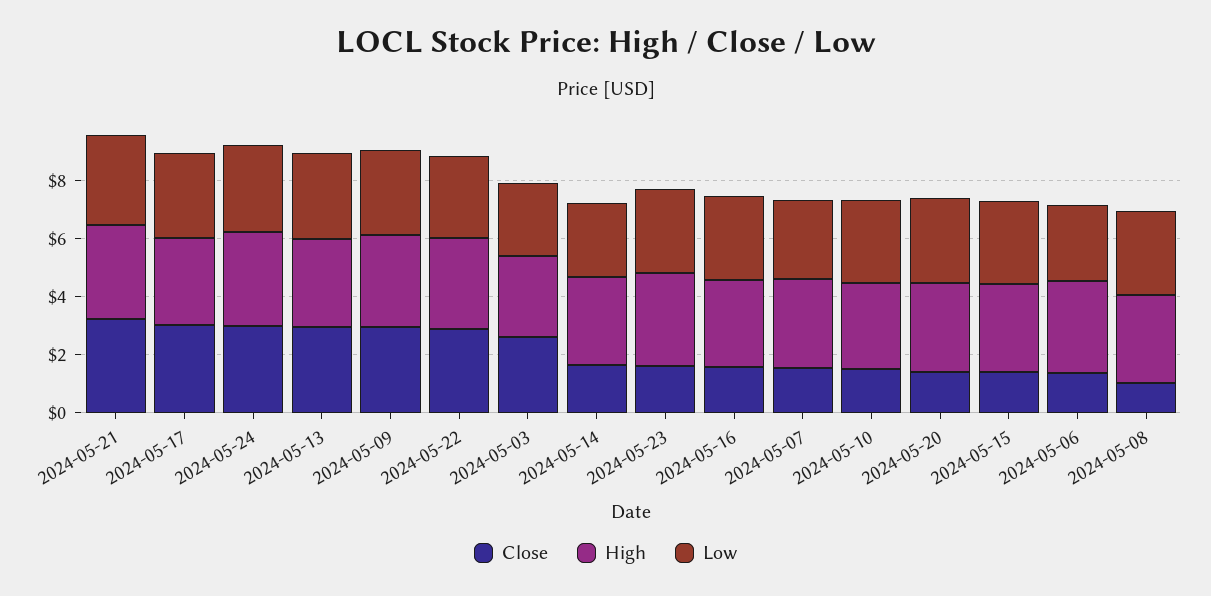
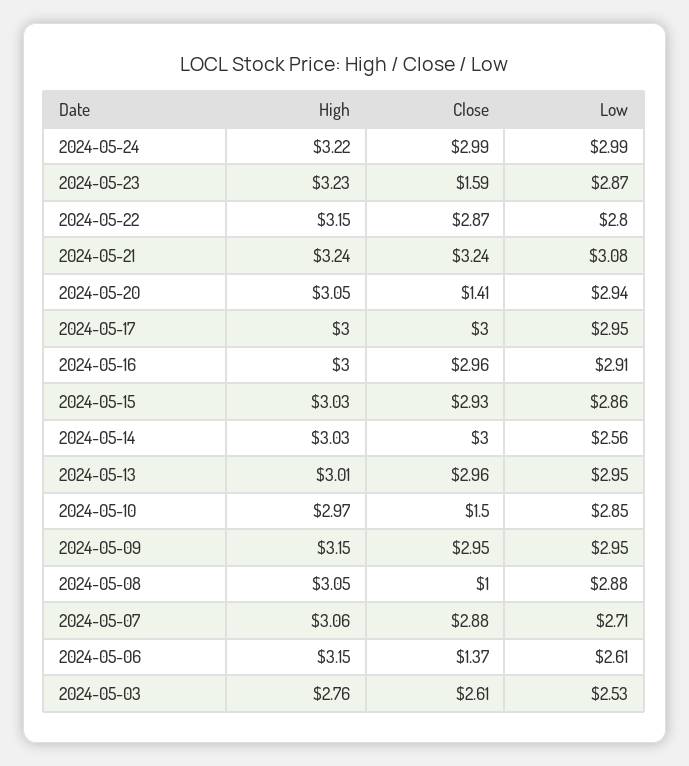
  {
    "Close": {
      "2024-05-21": 3.24,
      "2024-05-17": 3,
      "2024-05-24": 2.99,
      "2024-05-13": 2.96,
      "2024-05-09": 2.95,
      "2024-05-22": 2.87,
      "2024-05-03": 2.61,
-     "2024-05-14": 1.5,
+     "2024-05-14": 3,
      "2024-05-23": 1.59,
-     "2024-05-16": 1.5,
+     "2024-05-16": 2.96,
-     "2024-05-07": 1.5,
+     "2024-05-07": 2.88,
      "2024-05-10": 1.5,
      "2024-05-20": 1.41,
-     "2024-05-15": 1.5,
+     "2024-05-15": 2.93,
      "2024-05-06": 1.37,
      "2024-05-08": 1
    },
    "High": {
      "2024-05-21": 3.24,
      "2024-05-17": 3,
      "2024-05-24": 3.22,
      "2024-05-13": 3.01,
      "2024-05-09": 3.15,
      "2024-05-22": 3.15,
      "2024-05-03": 2.76,
      "2024-05-14": 3.03,
      "2024-05-23": 3.23,
      "2024-05-16": 3,
      "2024-05-07": 3.06,
      "2024-05-10": 2.97,
      "2024-05-20": 3.05,
      "2024-05-15": 3.03,
      "2024-05-06": 3.15,
      "2024-05-08": 3.05
    },
    "Low": {
      "2024-05-21": 3.08,
      "2024-05-17": 2.95,
      "2024-05-24": 2.99,
      "2024-05-13": 2.95,
      "2024-05-09": 2.95,
      "2024-05-22": 2.8,
      "2024-05-03": 2.53,
      "2024-05-14": 2.56,
      "2024-05-23": 2.87,
      "2024-05-16": 2.91,
      "2024-05-07": 2.71,
      "2024-05-10": 2.85,
      "2024-05-20": 2.94,
      "2024-05-15": 2.86,
      "2024-05-06": 2.61,
      "2024-05-08": 2.88
    }
  }

